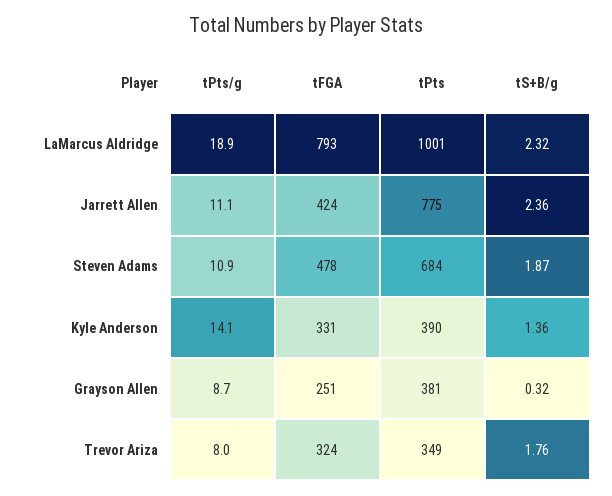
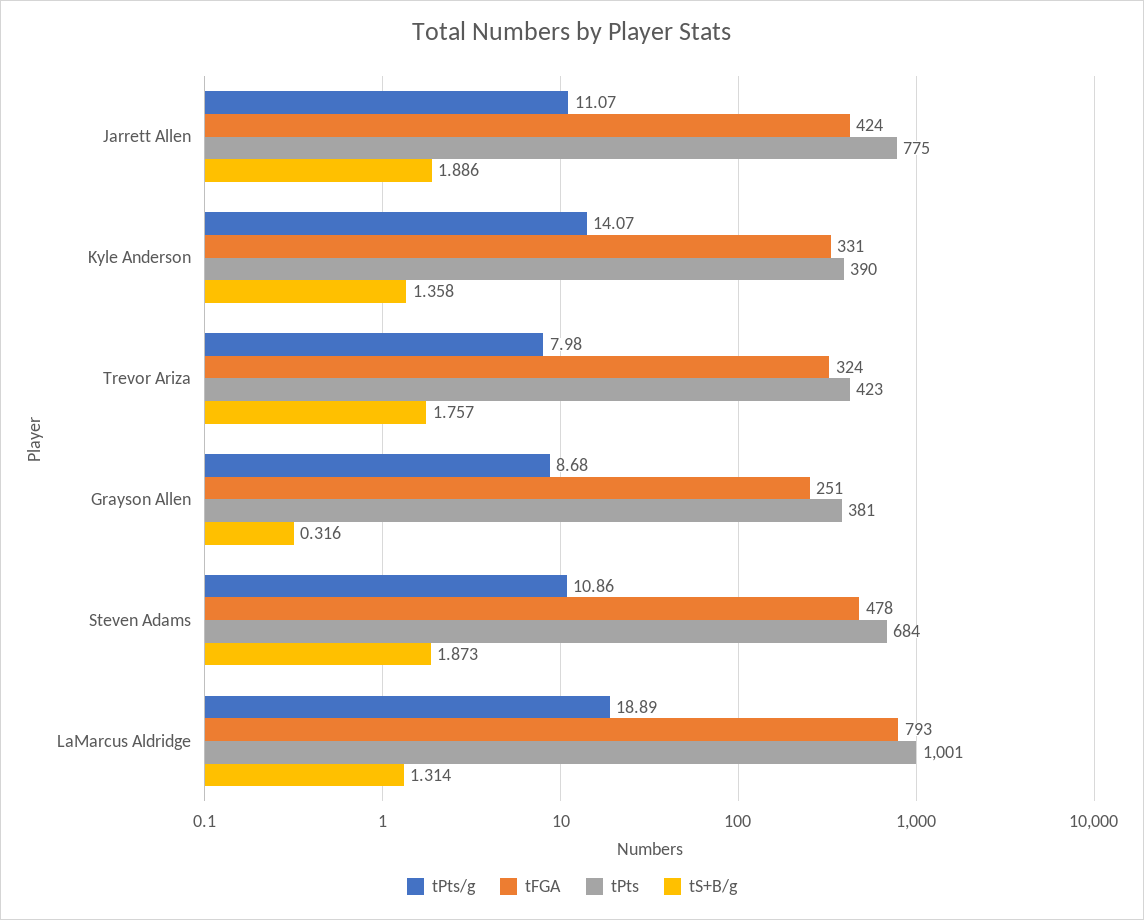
  {
    "tPts/g": {
      "LaMarcus Aldridge": 18.89,
      "Jarrett Allen": 11.07,
      "Steven Adams": 10.86,
      "Kyle Anderson": 14.07,
      "Grayson Allen": 8.68,
      "Trevor Ariza": 7.98
    },
    "tFGA": {
      "LaMarcus Aldridge": 793,
      "Jarrett Allen": 424,
      "Steven Adams": 478,
      "Kyle Anderson": 331,
      "Grayson Allen": 251,
      "Trevor Ariza": 324
    },
    "tPts": {
      "LaMarcus Aldridge": 1001,
      "Jarrett Allen": 775,
      "Steven Adams": 684,
      "Kyle Anderson": 390,
      "Grayson Allen": 381,
-     "Trevor Ariza": 349
+     "Trevor Ariza": 423
    },
    "tS+B/g": {
-     "LaMarcus Aldridge": 2.32,
+     "LaMarcus Aldridge": 1.314,
-     "Jarrett Allen": 2.36,
+     "Jarrett Allen": 1.886,
      "Steven Adams": 1.873,
      "Kyle Anderson": 1.358,
      "Grayson Allen": 0.316,
      "Trevor Ariza": 1.757
    }
  }

